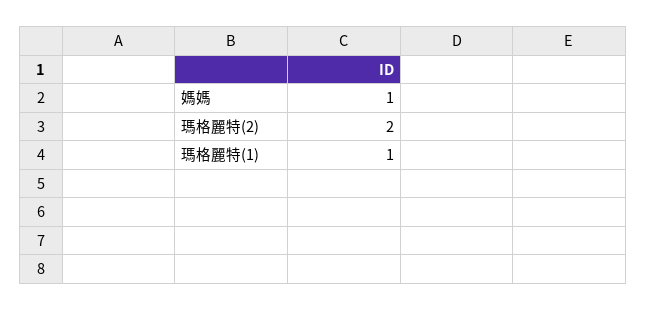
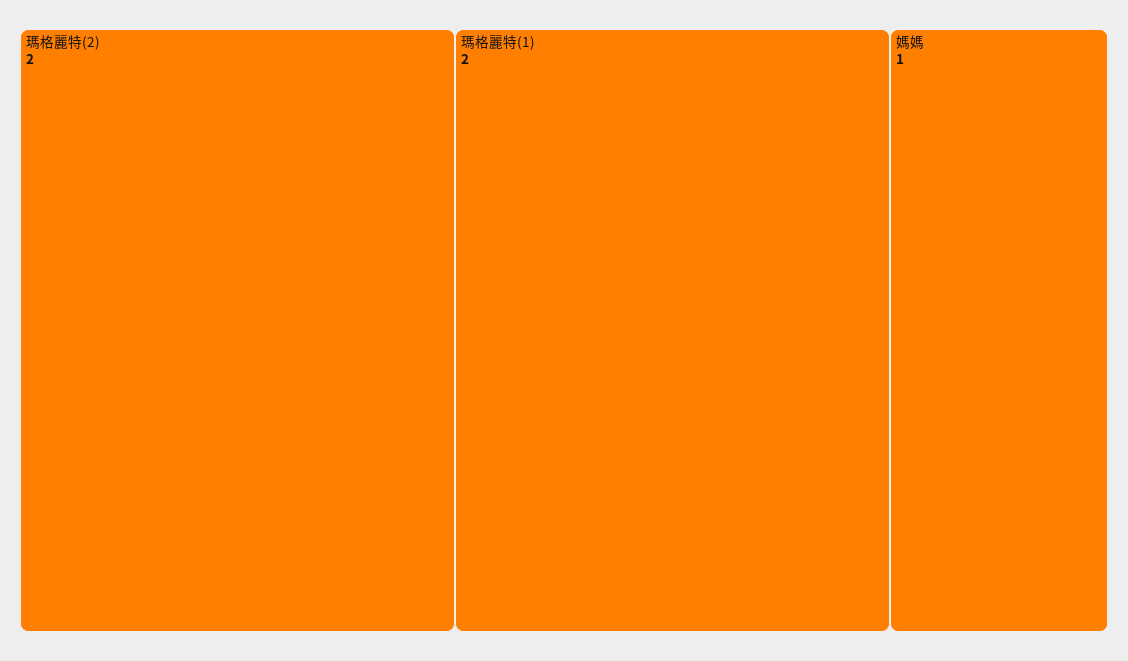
  {
    "媽媽": 1,
    "瑪格麗特(2)": 2,
-   "瑪格麗特(1)": 1
+   "瑪格麗特(1)": 2
  }

